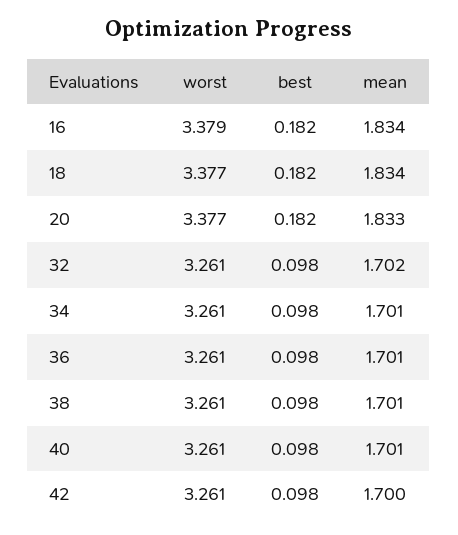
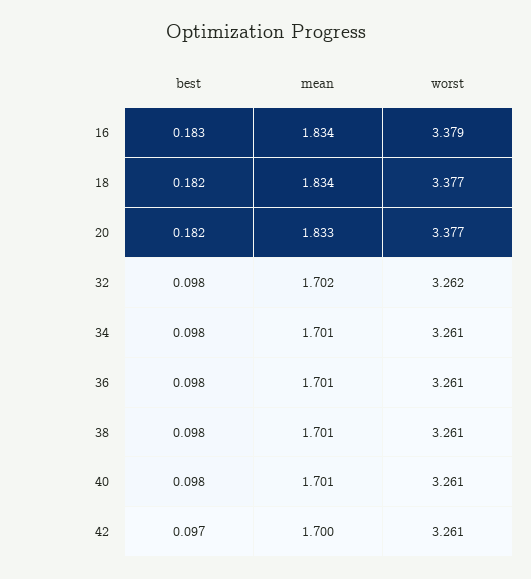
  {
    "worst": {
      "16": 3.379,
      "18": 3.377,
      "20": 3.377,
-     "32": 3.261,
+     "32": 3.262,
      "34": 3.261,
      "36": 3.261,
      "38": 3.261,
      "40": 3.261,
      "42": 3.261
    },
    "best": {
-     "16": 0.182,
+     "16": 0.183,
      "18": 0.182,
      "20": 0.182,
      "32": 0.098,
      "34": 0.098,
      "36": 0.098,
      "38": 0.098,
      "40": 0.098,
-     "42": 0.098
+     "42": 0.097
    },
    "mean": {
      "16": 1.834,
      "18": 1.834,
      "20": 1.833,
      "32": 1.702,
      "34": 1.701,
      "36": 1.701,
      "38": 1.701,
      "40": 1.701,
      "42": 1.7
    }
  }

